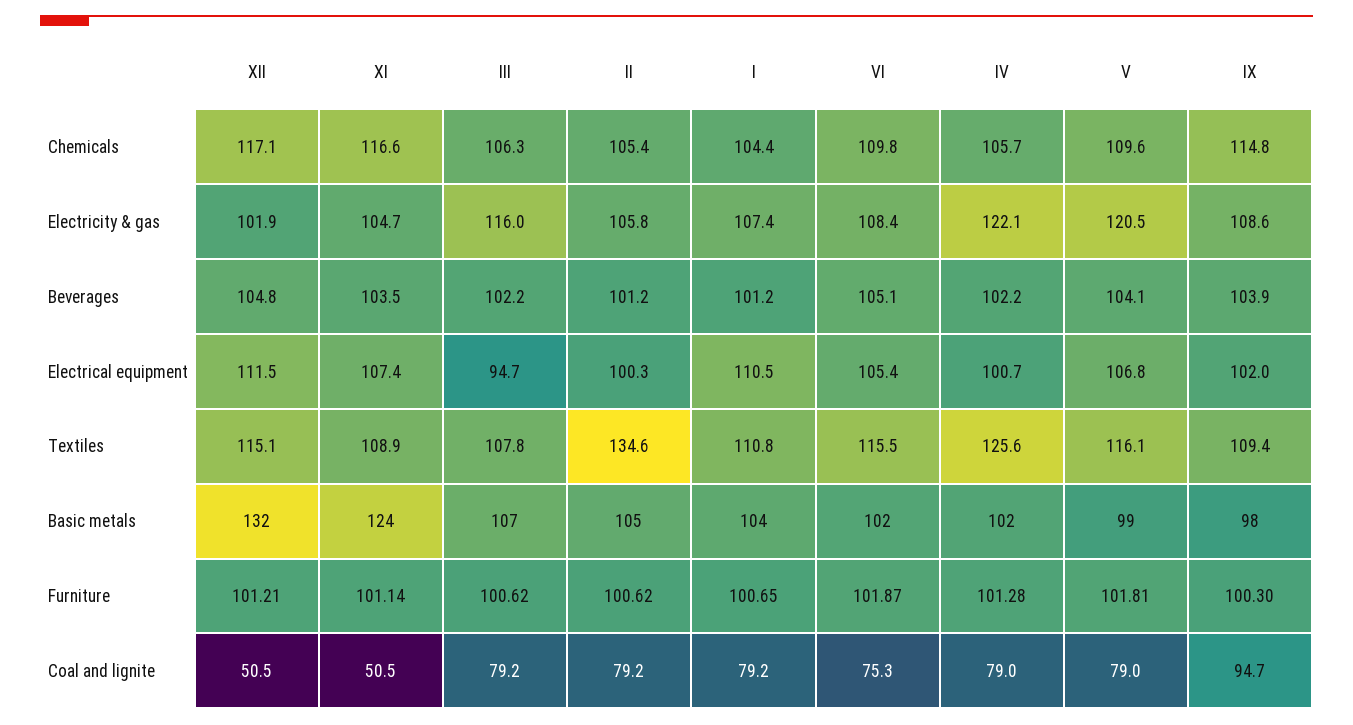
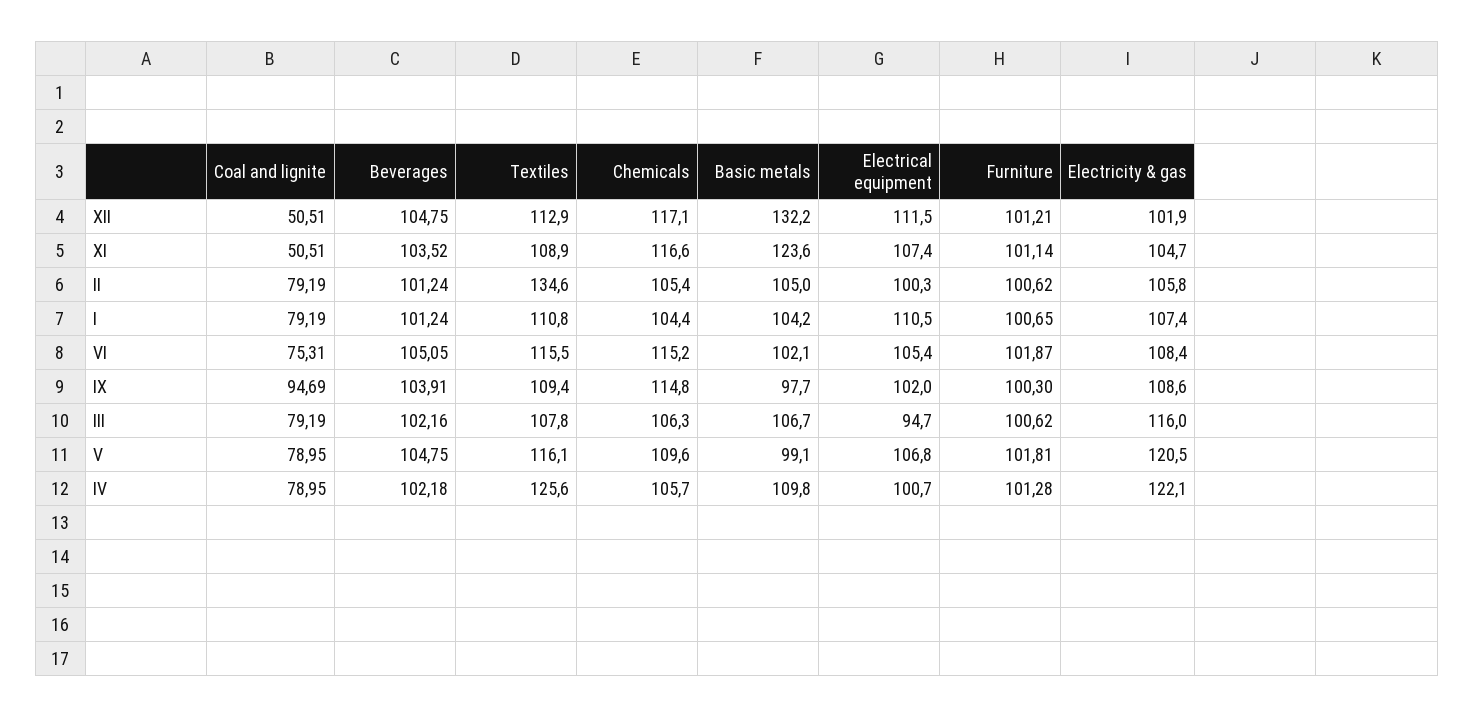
  {
    "XII": {
      "Chemicals": 117.1,
      "Electricity & gas": 101.9,
      "Beverages": 104.75,
      "Electrical equipment": 111.5,
-     "Textiles": 115.1,
+     "Textiles": 112.9,
      "Basic metals": 132.2,
      "Furniture": 101.21,
      "Coal and lignite": 50.51
    },
    "XI": {
      "Chemicals": 116.6,
      "Electricity & gas": 104.7,
      "Beverages": 103.52,
      "Electrical equipment": 107.4,
      "Textiles": 108.9,
      "Basic metals": 123.6,
      "Furniture": 101.14,
      "Coal and lignite": 50.51
    },
    "III": {
      "Chemicals": 106.3,
      "Electricity & gas": 116,
      "Beverages": 102.16,
      "Electrical equipment": 94.7,
      "Textiles": 107.8,
      "Basic metals": 106.7,
      "Furniture": 100.62,
      "Coal and lignite": 79.19
    },
    "II": {
      "Chemicals": 105.4,
      "Electricity & gas": 105.8,
      "Beverages": 101.24,
      "Electrical equipment": 100.3,
      "Textiles": 134.6,
      "Basic metals": 105,
      "Furniture": 100.62,
      "Coal and lignite": 79.19
    },
    "I": {
      "Chemicals": 104.4,
      "Electricity & gas": 107.4,
      "Beverages": 101.24,
      "Electrical equipment": 110.5,
      "Textiles": 110.8,
      "Basic metals": 104.2,
      "Furniture": 100.65,
      "Coal and lignite": 79.19
    },
    "VI": {
-     "Chemicals": 109.8,
+     "Chemicals": 115.2,
      "Electricity & gas": 108.4,
      "Beverages": 105.05,
      "Electrical equipment": 105.4,
      "Textiles": 115.5,
      "Basic metals": 102.1,
      "Furniture": 101.87,
      "Coal and lignite": 75.31
    },
    "IV": {
      "Chemicals": 105.7,
      "Electricity & gas": 122.1,
      "Beverages": 102.18,
      "Electrical equipment": 100.7,
      "Textiles": 125.6,
-     "Basic metals": 102,
+     "Basic metals": 109.8,
      "Furniture": 101.28,
      "Coal and lignite": 78.95
    },
    "V": {
      "Chemicals": 109.6,
      "Electricity & gas": 120.5,
-     "Beverages": 104.1,
+     "Beverages": 104.75,
      "Electrical equipment": 106.8,
      "Textiles": 116.1,
      "Basic metals": 99.1,
      "Furniture": 101.81,
      "Coal and lignite": 78.95
    },
    "IX": {
      "Chemicals": 114.8,
      "Electricity & gas": 108.6,
      "Beverages": 103.91,
      "Electrical equipment": 102,
      "Textiles": 109.4,
      "Basic metals": 97.7,
      "Furniture": 100.3,
      "Coal and lignite": 94.69
    }
  }

